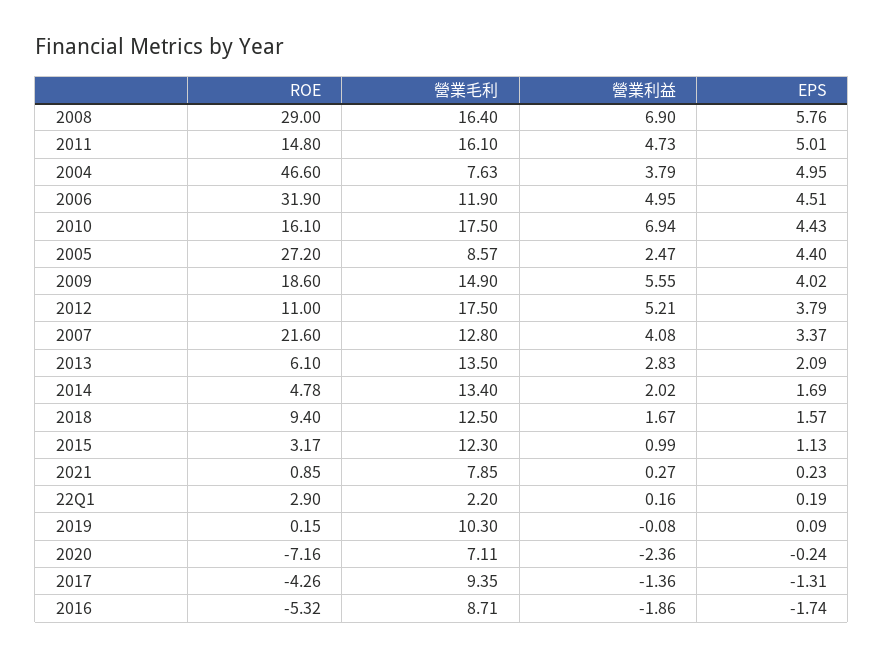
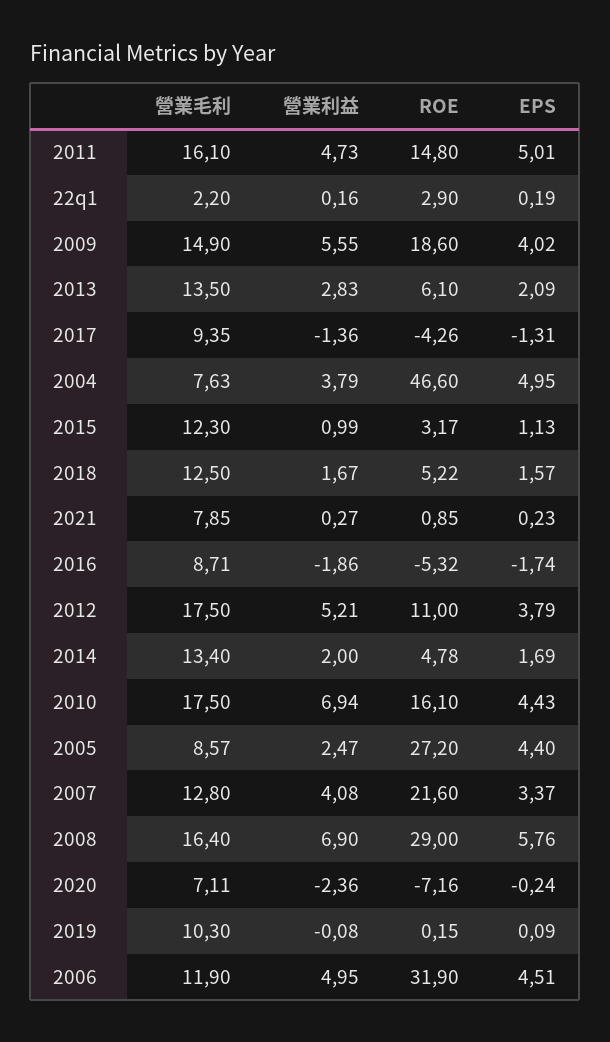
  {
    "ROE": {
      "2008": 29,
      "2011": 14.8,
      "2004": 46.6,
      "2006": 31.9,
      "2010": 16.1,
      "2005": 27.2,
      "2009": 18.6,
      "2012": 11,
      "2007": 21.6,
      "2013": 6.1,
      "2014": 4.78,
-     "2018": 9.4,
+     "2018": 5.22,
      "2015": 3.17,
      "2021": 0.85,
      "22Q1": 2.9,
      "2019": 0.15,
      "2020": -7.16,
      "2017": -4.26,
      "2016": -5.32
    },
    "營業毛利": {
      "2008": 16.4,
      "2011": 16.1,
      "2004": 7.63,
      "2006": 11.9,
      "2010": 17.5,
      "2005": 8.57,
      "2009": 14.9,
      "2012": 17.5,
      "2007": 12.8,
      "2013": 13.5,
      "2014": 13.4,
      "2018": 12.5,
      "2015": 12.3,
      "2021": 7.85,
      "22Q1": 2.2,
      "2019": 10.3,
      "2020": 7.11,
      "2017": 9.35,
      "2016": 8.71
    },
    "營業利益": {
      "2008": 6.9,
      "2011": 4.73,
      "2004": 3.79,
      "2006": 4.95,
      "2010": 6.94,
      "2005": 2.47,
      "2009": 5.55,
      "2012": 5.21,
      "2007": 4.08,
      "2013": 2.83,
-     "2014": 2.02,
+     "2014": 2,
      "2018": 1.67,
      "2015": 0.99,
      "2021": 0.27,
      "22Q1": 0.16,
      "2019": -0.08,
      "2020": -2.36,
      "2017": -1.36,
      "2016": -1.86
    },
    "EPS": {
      "2008": 5.76,
      "2011": 5.01,
      "2004": 4.95,
      "2006": 4.51,
      "2010": 4.43,
      "2005": 4.4,
      "2009": 4.02,
      "2012": 3.79,
      "2007": 3.37,
      "2013": 2.09,
      "2014": 1.69,
      "2018": 1.57,
      "2015": 1.13,
      "2021": 0.23,
      "22Q1": 0.19,
      "2019": 0.09,
      "2020": -0.24,
      "2017": -1.31,
      "2016": -1.74
    }
  }

